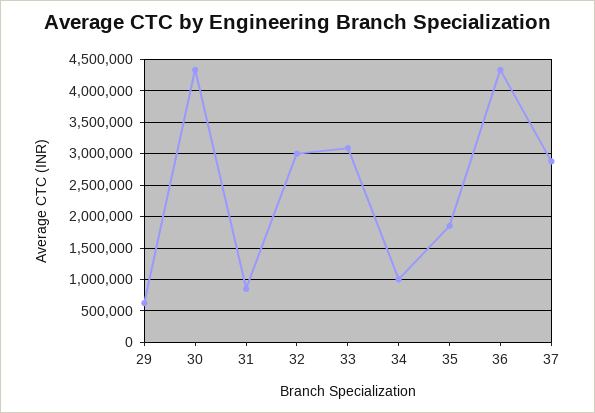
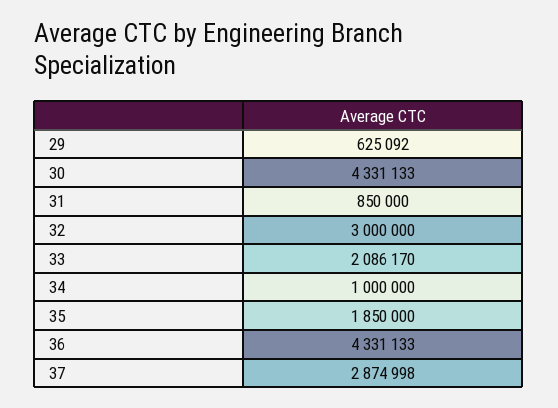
  {
    "29": 625092,
    "30": 4331133,
    "31": 850000,
    "32": 3000000,
-   "33": 3100000,
+   "33": 2086170,
    "34": 1000000,
    "35": 1850000,
    "36": 4331133,
    "37": 2874998
  }

